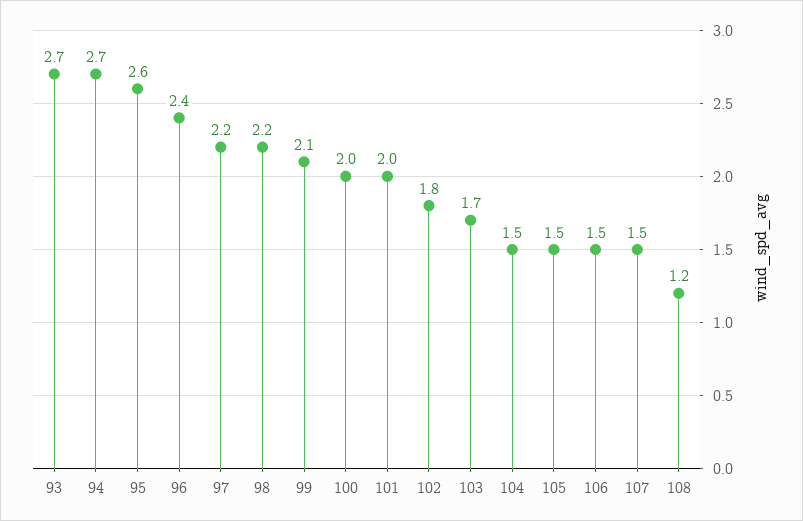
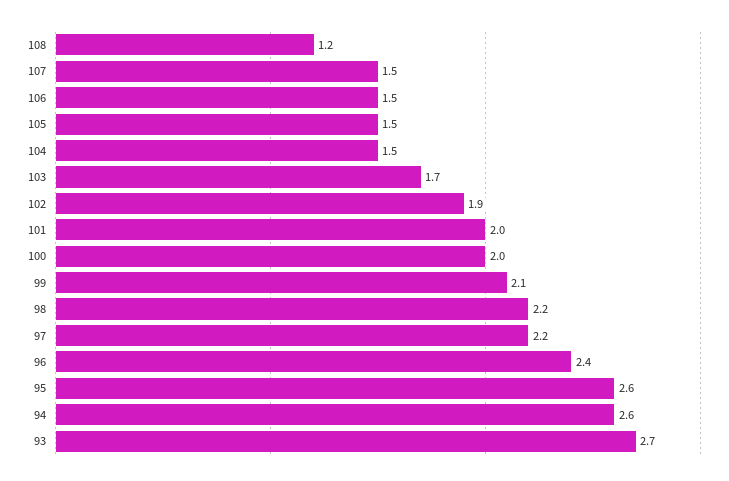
  {
    "93": 2.7,
-   "94": 2.7,
+   "94": 2.6,
    "95": 2.6,
    "96": 2.4,
    "97": 2.2,
    "98": 2.2,
    "99": 2.1,
    "100": 2,
    "101": 2,
-   "102": 1.8,
+   "102": 1.9,
    "103": 1.7,
    "104": 1.5,
    "105": 1.5,
    "106": 1.5,
    "107": 1.5,
    "108": 1.2
  }

